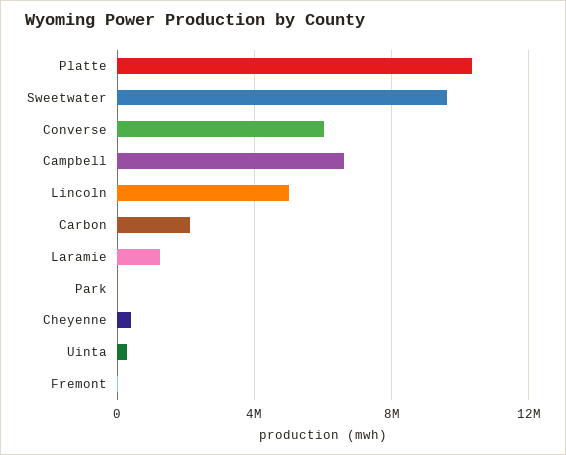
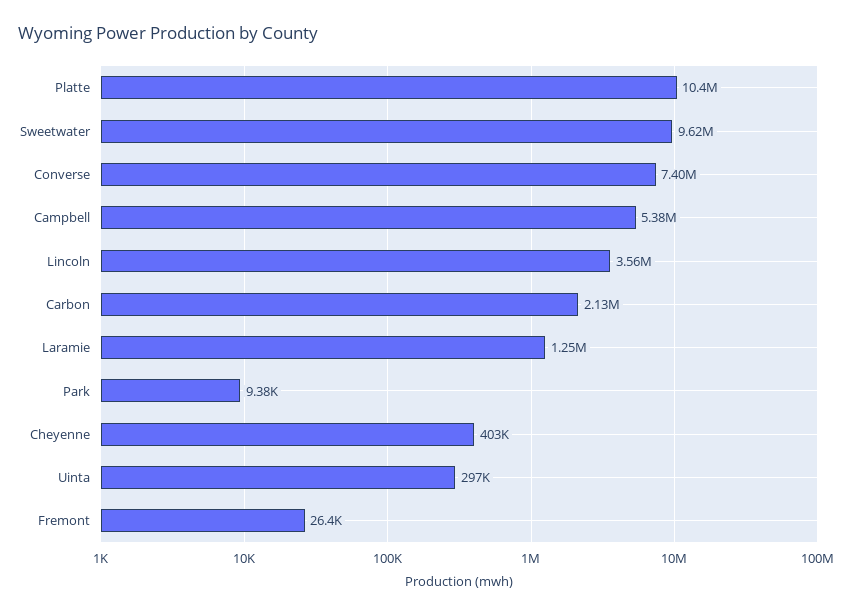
  {
    "Platte": 10400000,
    "Sweetwater": 9620000,
-   "Converse": 6000000,
+   "Converse": 7400000,
-   "Campbell": 6500000,
+   "Campbell": 5380000,
-   "Lincoln": 5000000,
+   "Lincoln": 3560000,
    "Carbon": 2130000,
    "Laramie": 1250000,
    "Park": 9380,
    "Cheyenne": 403000,
    "Uinta": 297000,
    "Fremont": 26400
  }

